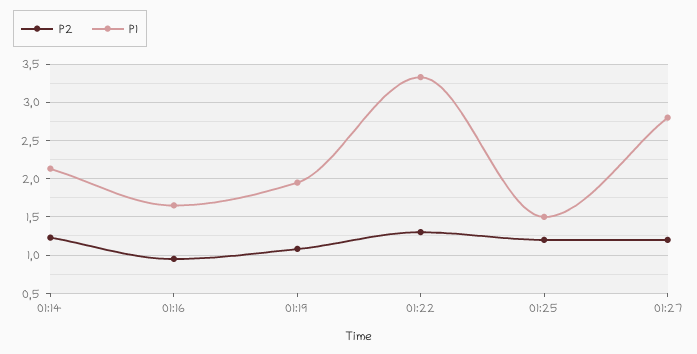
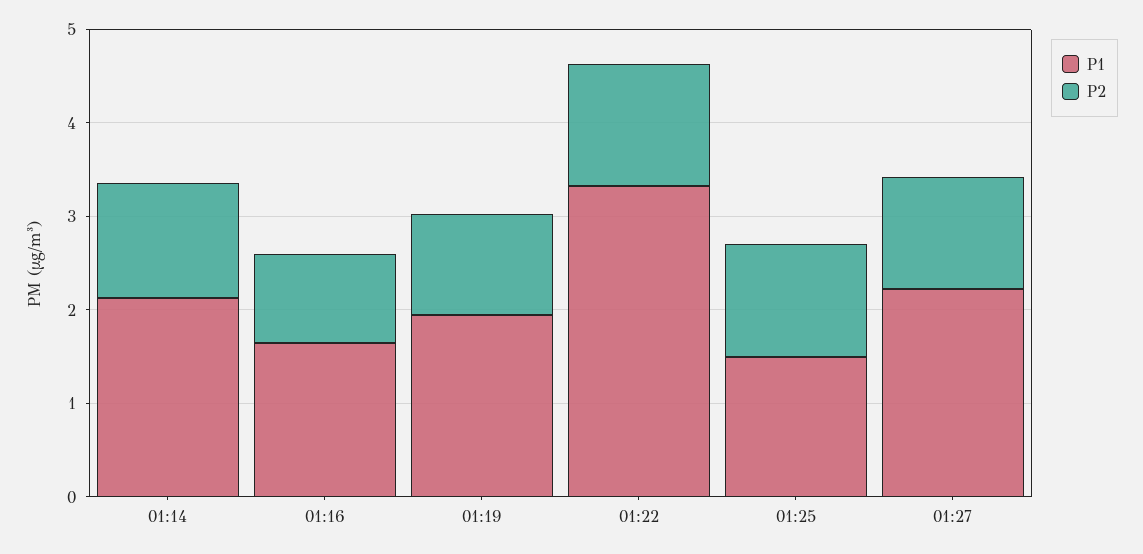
  {
    "P2": {
      "01:14": 1.2,
      "01:16": 1,
      "01:19": 1.1,
      "01:22": 1.3,
      "01:25": 1.2,
      "01:27": 1.2
    },
    "P1": {
      "01:14": 2.1,
      "01:16": 1.7,
      "01:19": 2,
      "01:22": 3.3,
      "01:25": 1.5,
-     "01:27": 2.8
+     "01:27": 2.2
    }
  }

